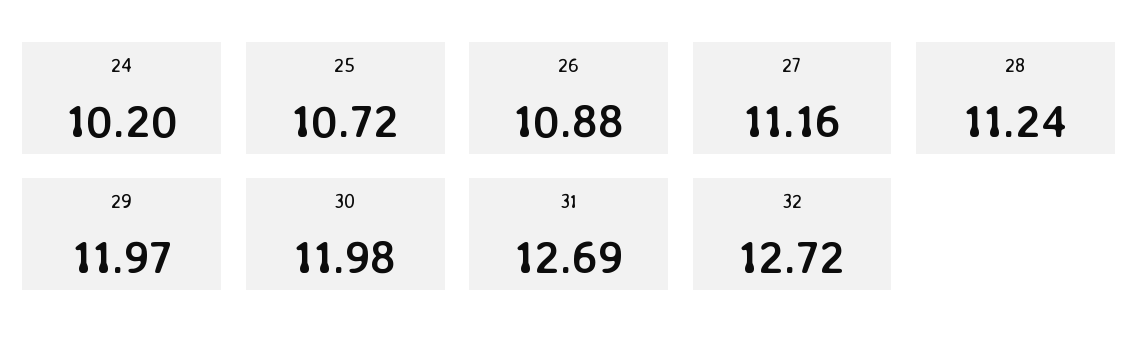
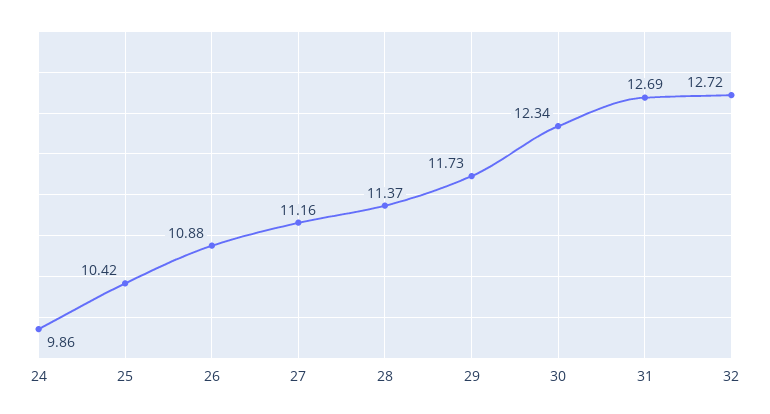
  {
-   "24": 10.2,
+   "24": 9.86,
-   "25": 10.72,
+   "25": 10.42,
    "26": 10.88,
    "27": 11.16,
-   "28": 11.24,
+   "28": 11.37,
-   "29": 11.97,
+   "29": 11.73,
-   "30": 11.98,
+   "30": 12.34,
    "31": 12.69,
    "32": 12.72
  }

